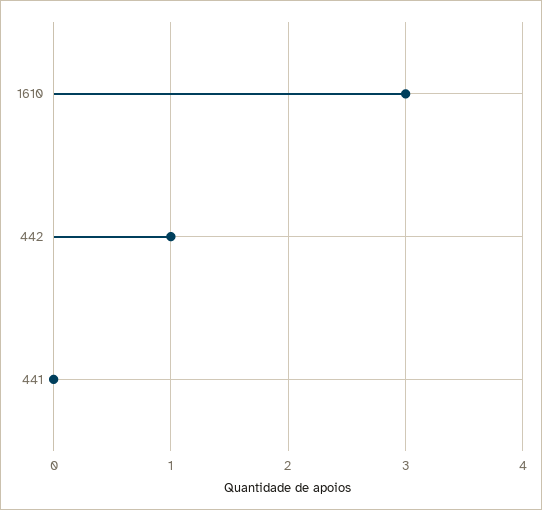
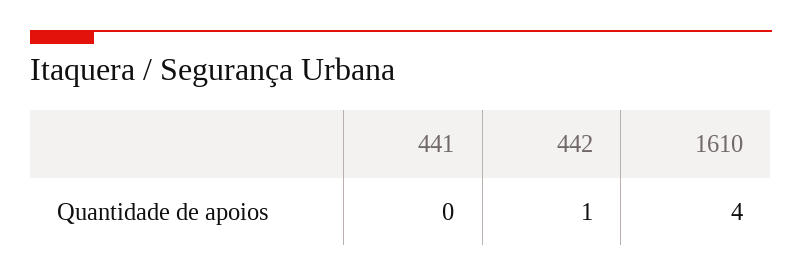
  {
-   "1610": 3,
+   "1610": 4,
    "442": 1,
    "441": 0
  }

